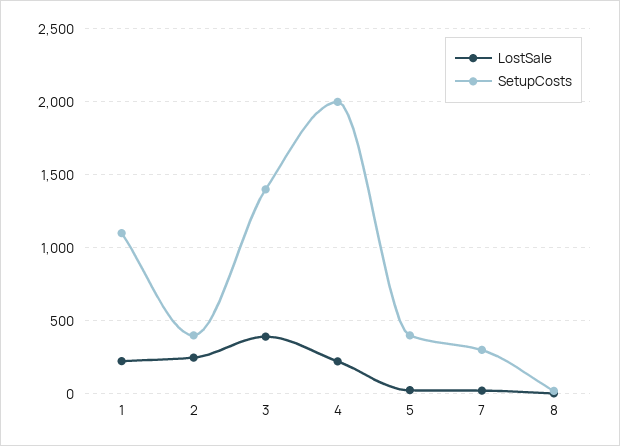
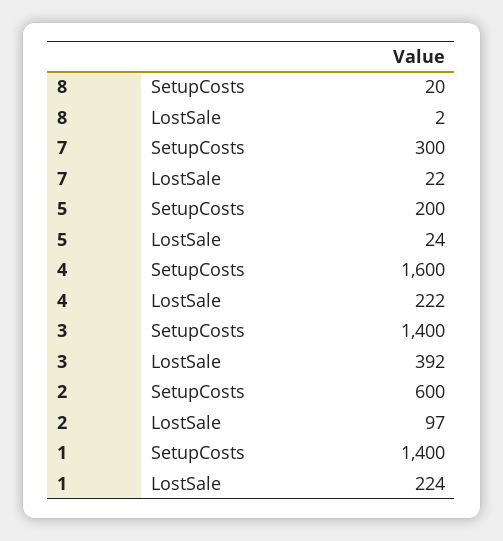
  {
    "LostSale": {
      "1": 224,
-     "2": 250,
+     "2": 97,
      "3": 392,
      "4": 222,
      "5": 24,
      "7": 22,
      "8": 2
    },
    "SetupCosts": {
-     "1": 1100,
+     "1": 1400,
-     "2": 400,
+     "2": 600,
      "3": 1400,
-     "4": 2000,
+     "4": 1600,
-     "5": 400,
+     "5": 200,
      "7": 300,
      "8": 20
    }
  }

